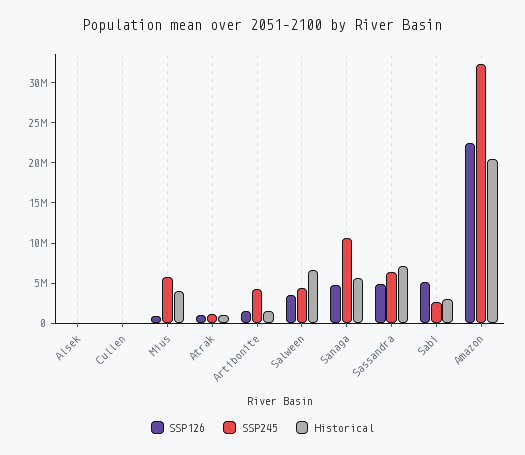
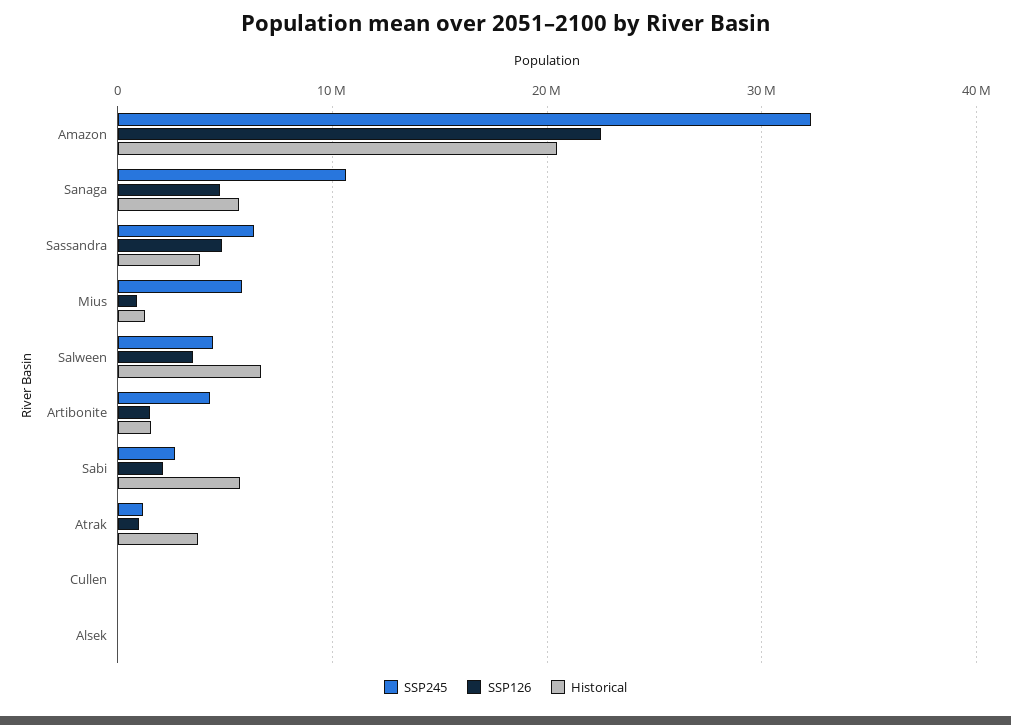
  {
    "SSP126": {
      "Alsek": 0,
      "Cullen": 0,
      "Mius": 1000000,
      "Atrak": 1000000,
      "Artibonite": 2000000,
      "Salween": 3000000,
      "Sanaga": 5000000,
      "Sassandra": 5000000,
-     "Sabi": 5000000,
+     "Sabi": 2000000,
      "Amazon": 23000000
    },
    "SSP245": {
      "Alsek": 0,
      "Cullen": 0,
      "Mius": 6000000,
      "Atrak": 1000000,
      "Artibonite": 4000000,
      "Salween": 4000000,
      "Sanaga": 11000000,
      "Sassandra": 6000000,
      "Sabi": 3000000,
      "Amazon": 32000000
    },
    "Historical": {
      "Alsek": 0,
      "Cullen": 0,
-     "Mius": 4000000,
+     "Mius": 1000000,
-     "Atrak": 1000000,
+     "Atrak": 4000000,
      "Artibonite": 2000000,
      "Salween": 7000000,
      "Sanaga": 6000000,
-     "Sassandra": 7000000,
+     "Sassandra": 4000000,
-     "Sabi": 3000000,
+     "Sabi": 6000000,
      "Amazon": 20000000
    }
  }

